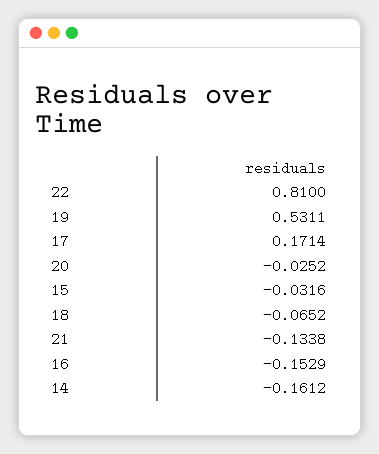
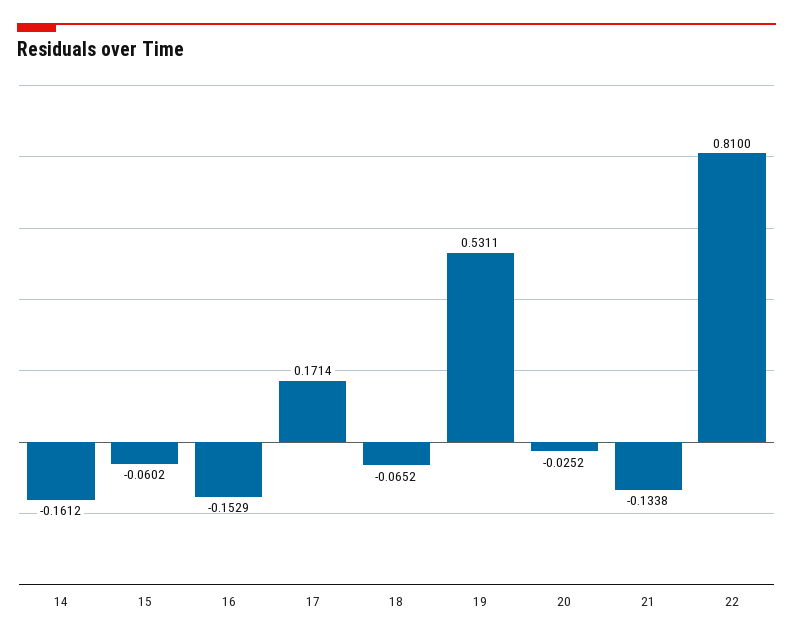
  {
    "22": 0.81,
    "19": 0.5311,
    "17": 0.1714,
    "20": -0.0252,
-   "15": -0.0316,
+   "15": -0.0602,
    "18": -0.0652,
    "21": -0.1338,
    "16": -0.1529,
    "14": -0.1612
  }

